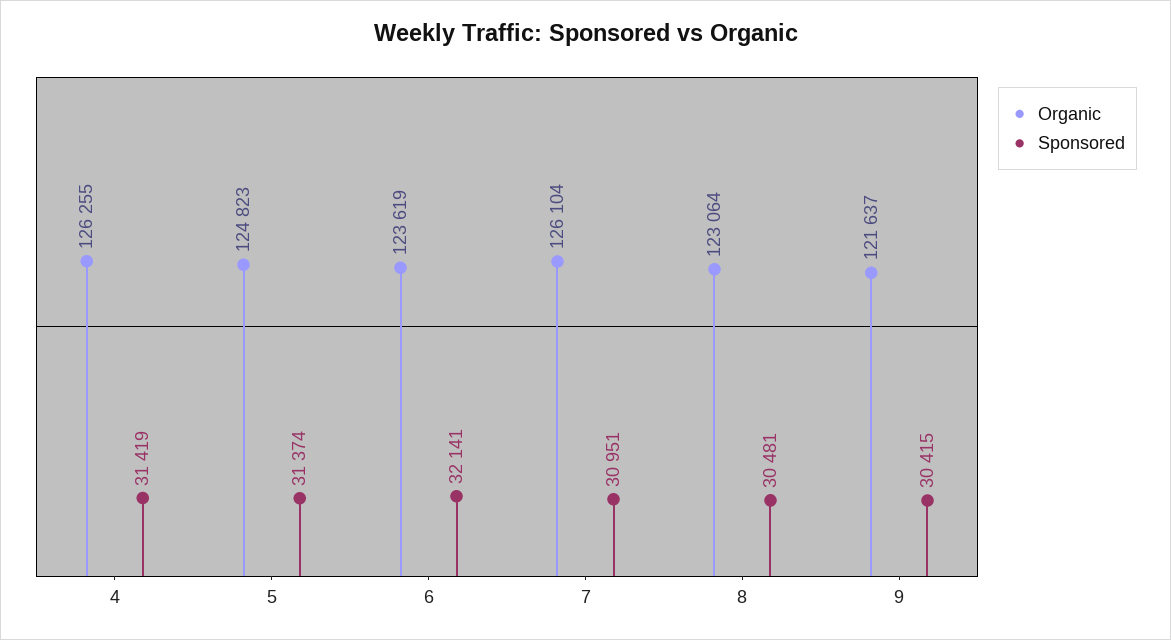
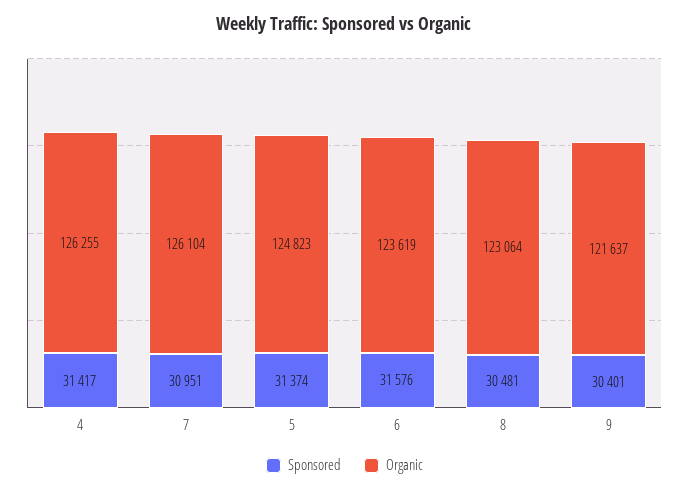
  {
    "Organic": {
      "4": 126255,
      "5": 124823,
      "6": 123619,
      "7": 126104,
      "8": 123064,
      "9": 121637
    },
    "Sponsored": {
-     "4": 31419,
+     "4": 31417,
      "5": 31374,
-     "6": 32141,
+     "6": 31576,
      "7": 30951,
      "8": 30481,
-     "9": 30415
+     "9": 30401
    }
  }

